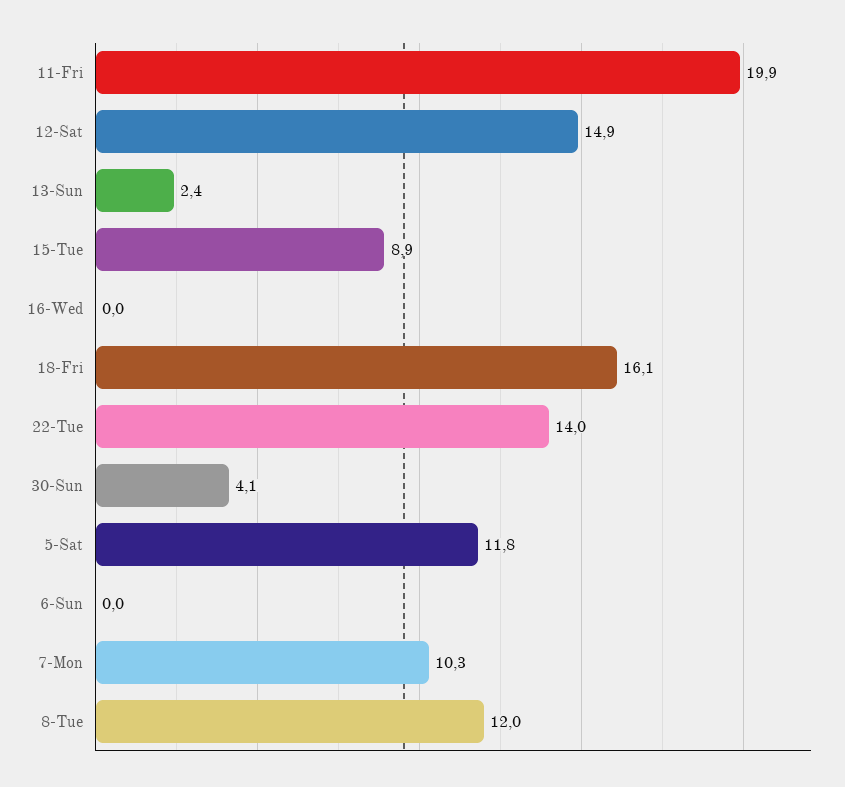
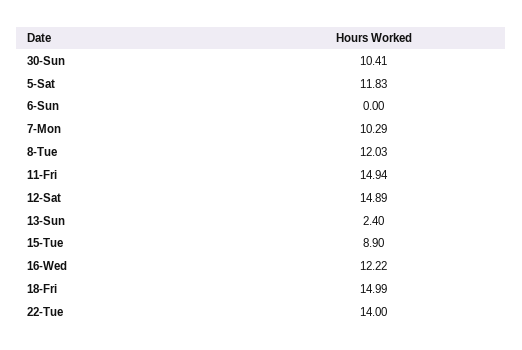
  {
-   "11-Fri": 19.9,
+   "11-Fri": 14.94,
    "12-Sat": 14.89,
    "13-Sun": 2.4,
    "15-Tue": 8.9,
-   "16-Wed": 0,
+   "16-Wed": 12.22,
-   "18-Fri": 16.1,
+   "18-Fri": 14.99,
    "22-Tue": 14,
-   "30-Sun": 4.1,
+   "30-Sun": 10.41,
    "5-Sat": 11.83,
    "6-Sun": 0,
    "7-Mon": 10.29,
    "8-Tue": 12.03
  }

